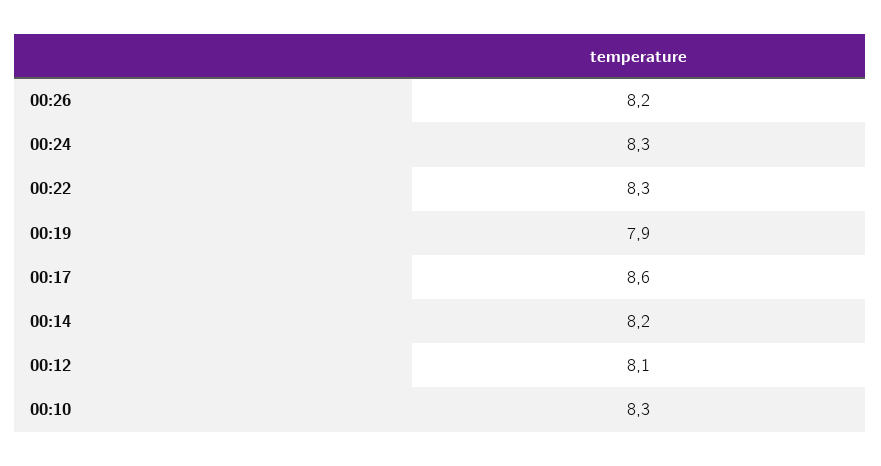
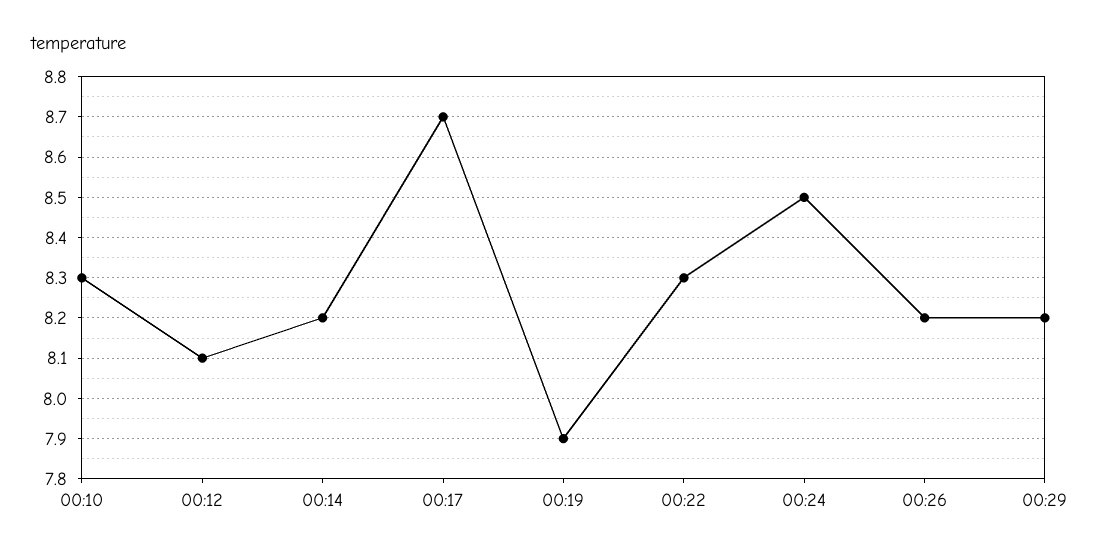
  {
    "00:26": 8.2,
-   "00:24": 8.3,
+   "00:24": 8.5,
    "00:22": 8.3,
    "00:19": 7.9,
-   "00:17": 8.6,
+   "00:17": 8.7,
    "00:14": 8.2,
    "00:12": 8.1,
-   "00:10": 8.3
+   "00:10": 8.3,
+   "00:29": 8.2
  }

